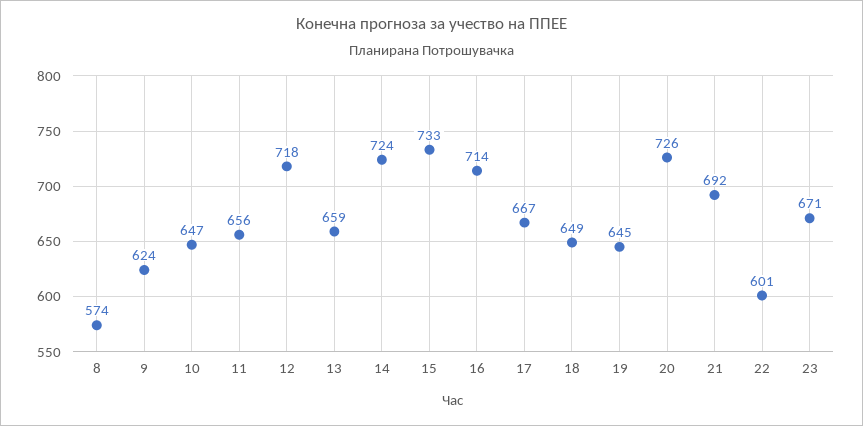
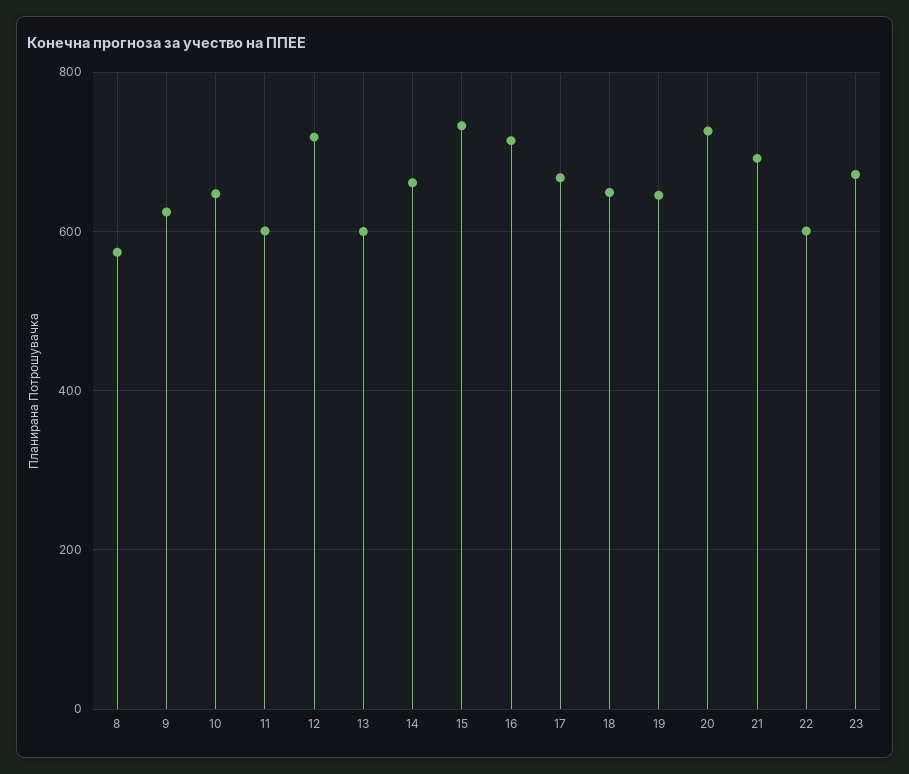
  {
    "8": 574,
    "9": 624,
    "10": 647,
-   "11": 656,
+   "11": 600,
    "12": 718,
-   "13": 659,
+   "13": 600,
-   "14": 724,
+   "14": 660,
    "15": 733,
    "16": 714,
    "17": 667,
    "18": 649,
    "19": 645,
    "20": 726,
    "21": 692,
    "22": 601,
    "23": 671
  }

